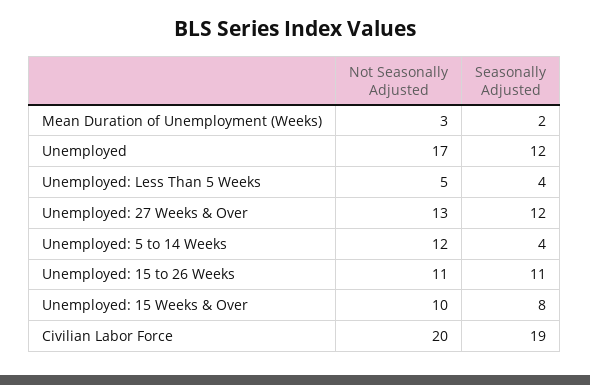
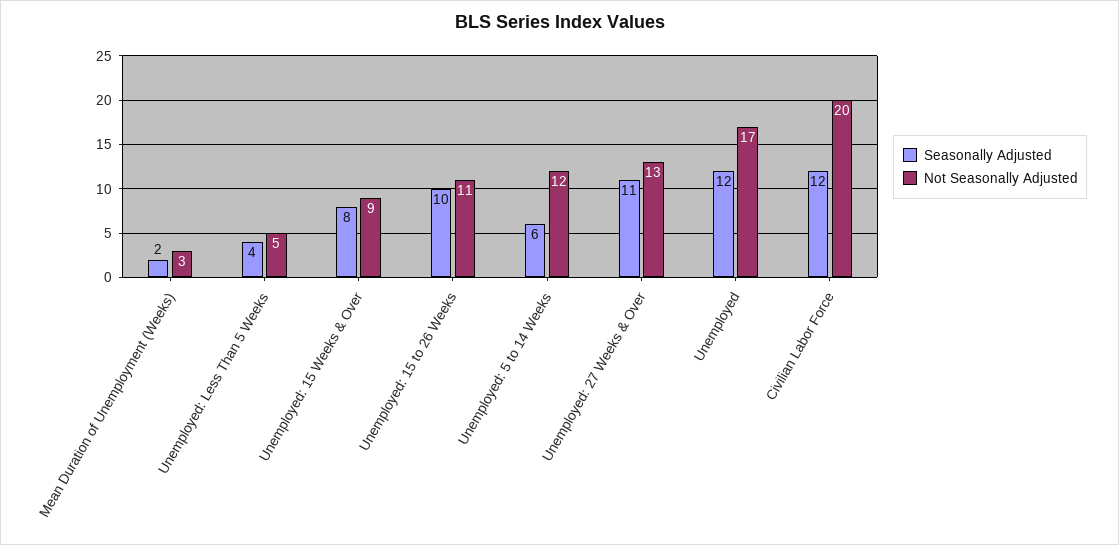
  {
    "Not Seasonally Adjusted": {
      "Mean Duration of Unemployment (Weeks)": 3,
      "Unemployed": 17,
      "Unemployed: Less Than 5 Weeks": 5,
      "Unemployed: 27 Weeks & Over": 13,
      "Unemployed: 5 to 14 Weeks": 12,
      "Unemployed: 15 to 26 Weeks": 11,
-     "Unemployed: 15 Weeks & Over": 10,
+     "Unemployed: 15 Weeks & Over": 9,
      "Civilian Labor Force": 20
    },
    "Seasonally Adjusted": {
      "Mean Duration of Unemployment (Weeks)": 2,
      "Unemployed": 12,
      "Unemployed: Less Than 5 Weeks": 4,
-     "Unemployed: 27 Weeks & Over": 12,
+     "Unemployed: 27 Weeks & Over": 11,
-     "Unemployed: 5 to 14 Weeks": 4,
+     "Unemployed: 5 to 14 Weeks": 6,
-     "Unemployed: 15 to 26 Weeks": 11,
+     "Unemployed: 15 to 26 Weeks": 10,
      "Unemployed: 15 Weeks & Over": 8,
-     "Civilian Labor Force": 19
+     "Civilian Labor Force": 12
    }
  }

